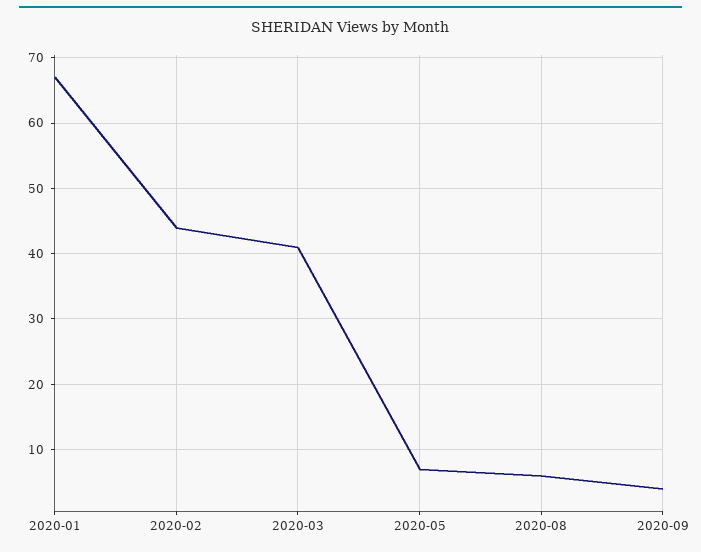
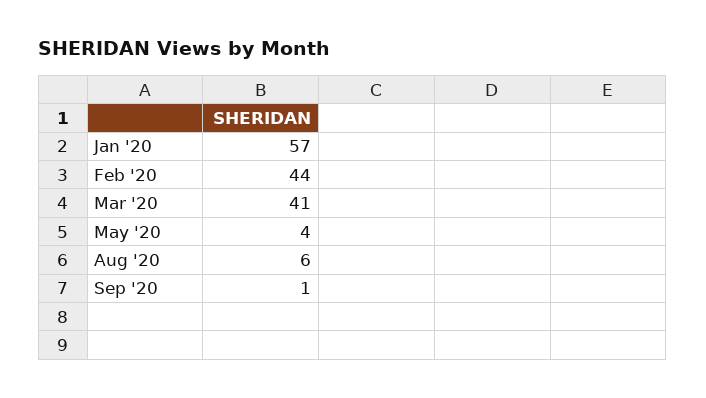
  {
-   "2020-01": 67,
+   "2020-01": 57,
    "2020-02": 44,
    "2020-03": 41,
-   "2020-05": 7,
+   "2020-05": 4,
    "2020-08": 6,
-   "2020-09": 4
+   "2020-09": 1
  }

